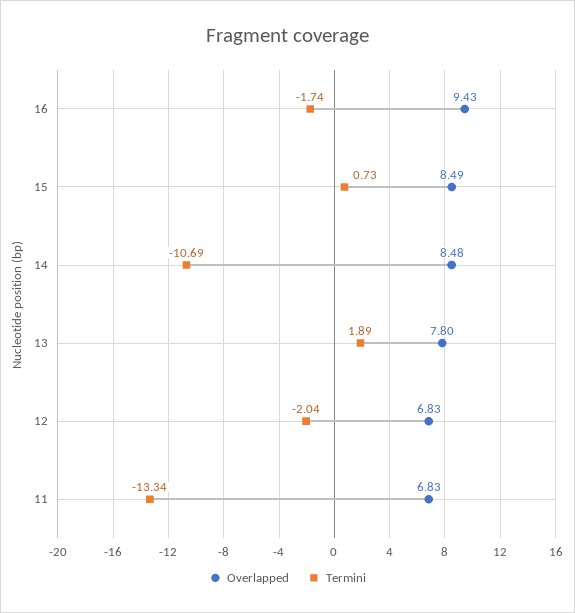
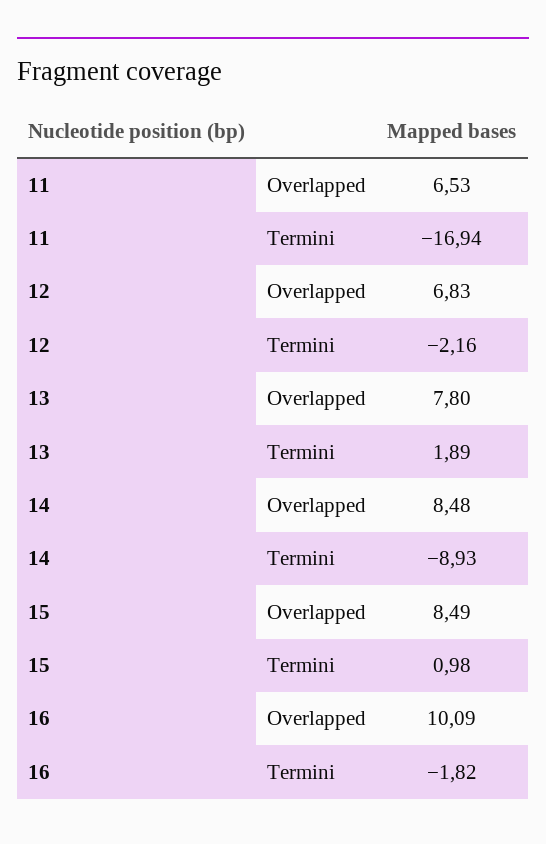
  {
    "Overlapped": {
-     "16": 9.43,
+     "16": 10.09,
      "15": 8.49,
      "14": 8.48,
      "13": 7.8,
      "12": 6.83,
-     "11": 6.83
+     "11": 6.53
    },
    "Termini": {
-     "16": -1.74,
+     "16": -1.82,
-     "15": 0.73,
+     "15": 0.98,
-     "14": -10.69,
+     "14": -8.93,
      "13": 1.89,
-     "12": -2.04,
+     "12": -2.16,
-     "11": -13.34
+     "11": -16.94
    }
  }

